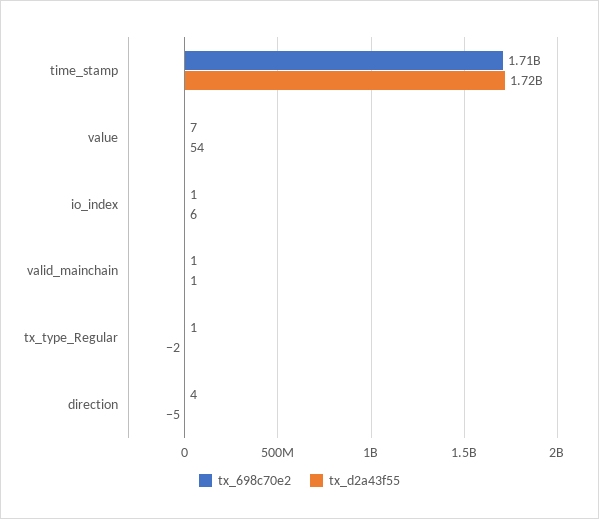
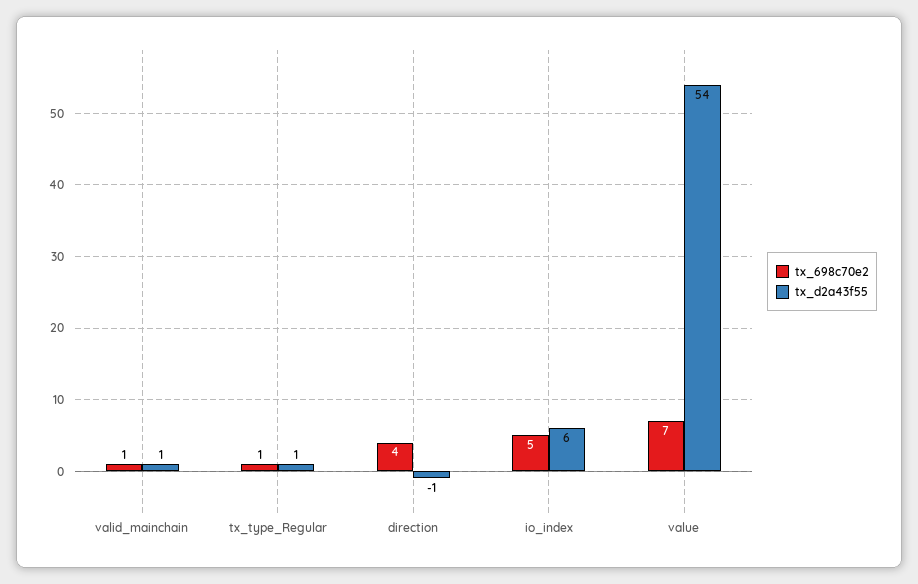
  {
    "tx_698c70e2": {
-     "time_stamp": 1710000000,
      "value": 7,
-     "io_index": 1,
+     "io_index": 5,
      "valid_mainchain": 1,
      "tx_type_Regular": 1,
      "direction": 4
    },
    "tx_d2a43f55": {
-     "time_stamp": 1720000000,
      "value": 54,
      "io_index": 6,
      "valid_mainchain": 1,
-     "tx_type_Regular": -2,
+     "tx_type_Regular": 1,
-     "direction": -5
+     "direction": -1
    }
  }

